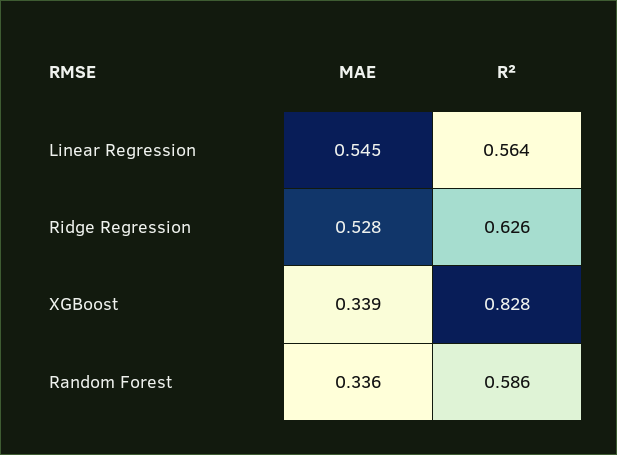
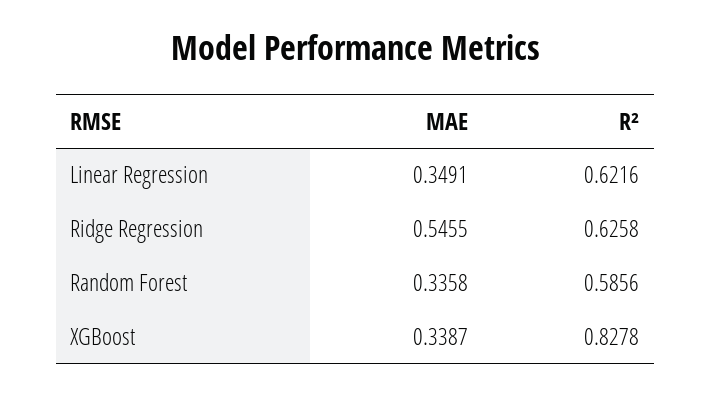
  {
    "MAE": {
-     "Linear Regression": 0.545,
+     "Linear Regression": 0.3491,
-     "Ridge Regression": 0.528,
+     "Ridge Regression": 0.5455,
      "XGBoost": 0.3387,
      "Random Forest": 0.3358
    },
    "R²": {
-     "Linear Regression": 0.564,
+     "Linear Regression": 0.6216,
      "Ridge Regression": 0.6258,
      "XGBoost": 0.8278,
      "Random Forest": 0.5856
    }
  }

